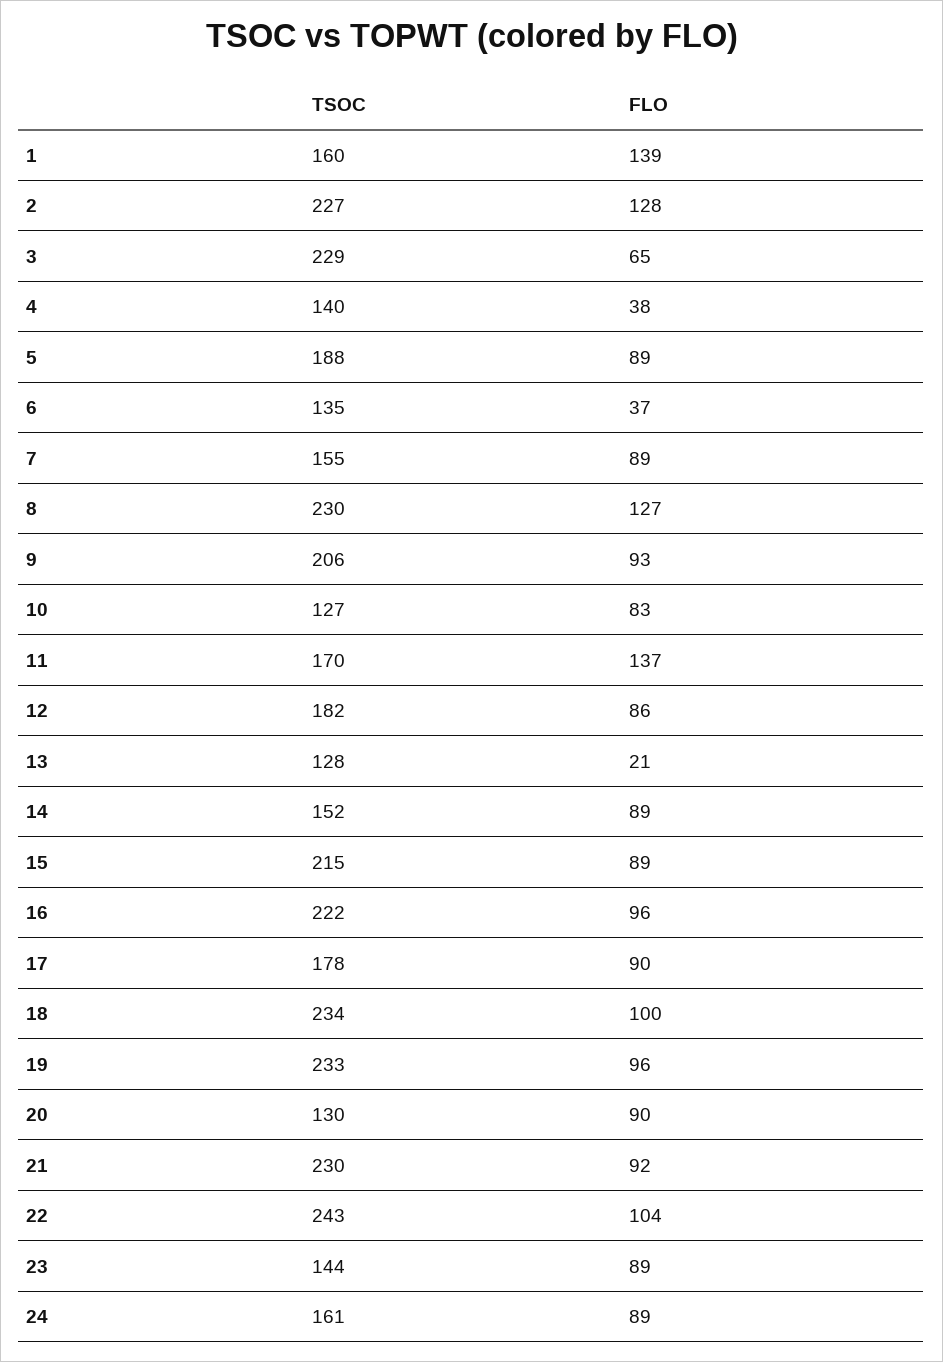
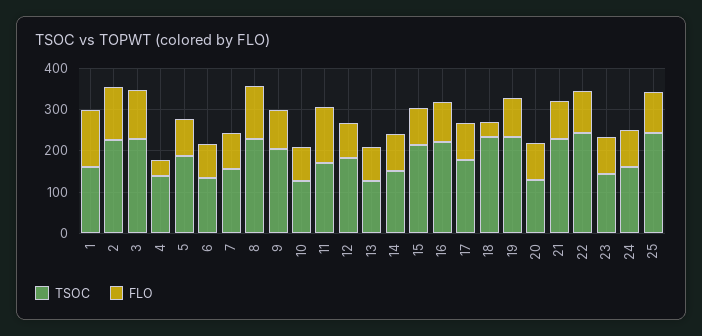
  {
    "TSOC": {
      "1": 160,
      "2": 227,
      "3": 229,
      "4": 140,
      "5": 188,
      "6": 135,
      "7": 155,
      "8": 230,
      "9": 206,
      "10": 127,
      "11": 170,
      "12": 182,
      "13": 128,
      "14": 152,
      "15": 215,
      "16": 222,
      "17": 178,
      "18": 234,
      "19": 233,
      "20": 130,
      "21": 230,
      "22": 243,
      "23": 144,
-     "24": 161
+     "24": 161,
+     "25": 240
    },
    "FLO": {
      "1": 139,
      "2": 128,
-     "3": 65,
+     "3": 120,
      "4": 38,
      "5": 89,
-     "6": 37,
+     "6": 80,
      "7": 89,
      "8": 127,
      "9": 93,
      "10": 83,
      "11": 137,
      "12": 86,
-     "13": 21,
+     "13": 80,
      "14": 89,
      "15": 89,
      "16": 96,
      "17": 90,
-     "18": 100,
+     "18": 40,
      "19": 96,
      "20": 90,
      "21": 92,
      "22": 104,
      "23": 89,
-     "24": 89
+     "24": 89,
+     "25": 100
    }
  }

